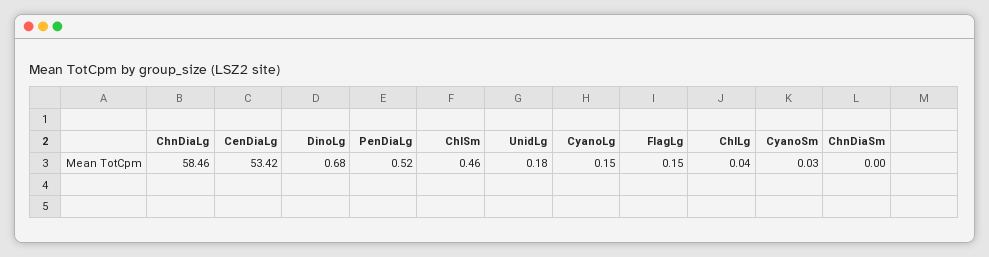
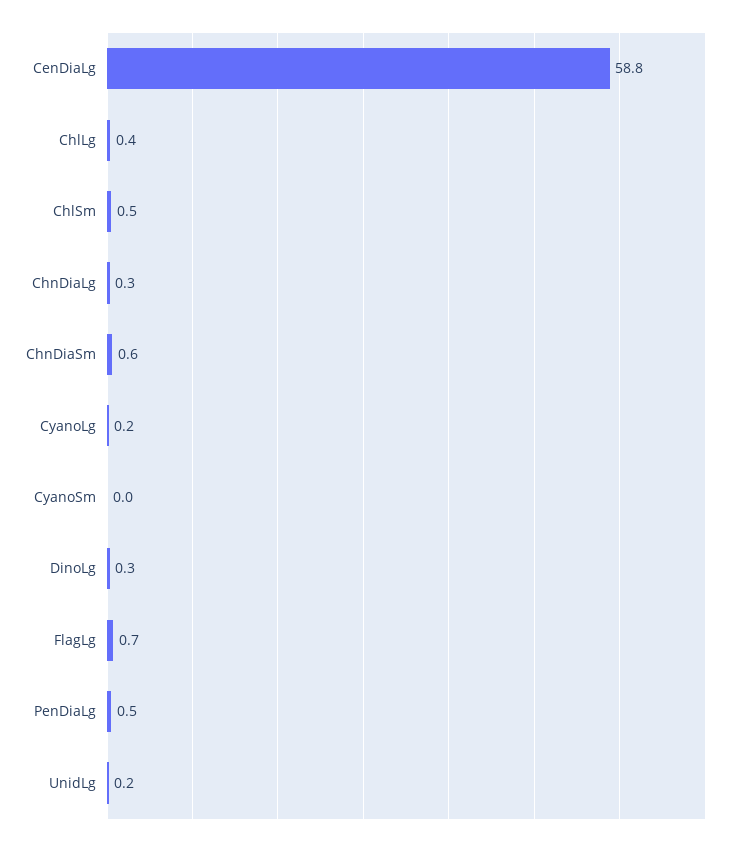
  {
-   "ChnDiaLg": 58.46,
+   "ChnDiaLg": 0.3,
-   "CenDiaLg": 53.42,
+   "CenDiaLg": 58.8,
-   "DinoLg": 0.68,
+   "DinoLg": 0.3,
    "PenDiaLg": 0.52,
    "ChlSm": 0.46,
    "UnidLg": 0.18,
    "CyanoLg": 0.15,
-   "FlagLg": 0.15,
+   "FlagLg": 0.7,
-   "ChlLg": 0.04,
+   "ChlLg": 0.4,
    "CyanoSm": 0.03,
-   "ChnDiaSm": 0
+   "ChnDiaSm": 0.6
  }

